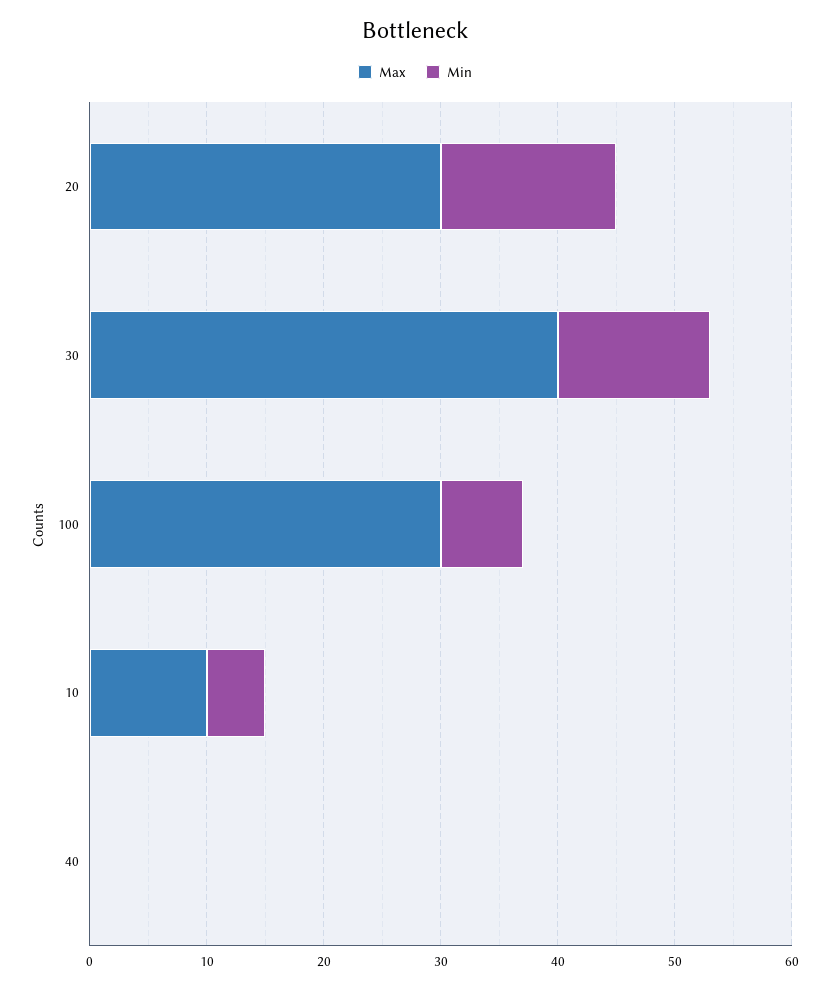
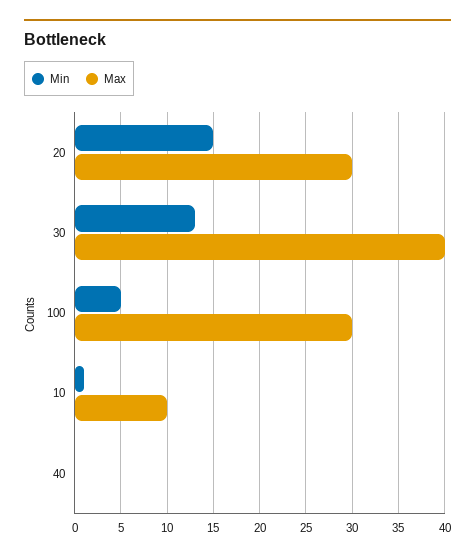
  {
    "Max": {
      "20": 30,
      "30": 40,
      "100": 30,
      "10": 10,
      "40": 0
    },
    "Min": {
      "20": 15,
      "30": 13,
-     "100": 7,
+     "100": 5,
-     "10": 5,
+     "10": 1,
      "40": 0
    }
  }

